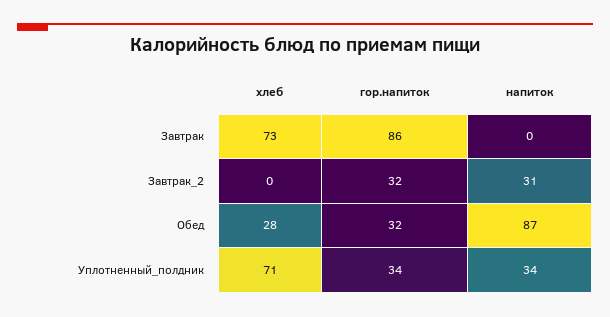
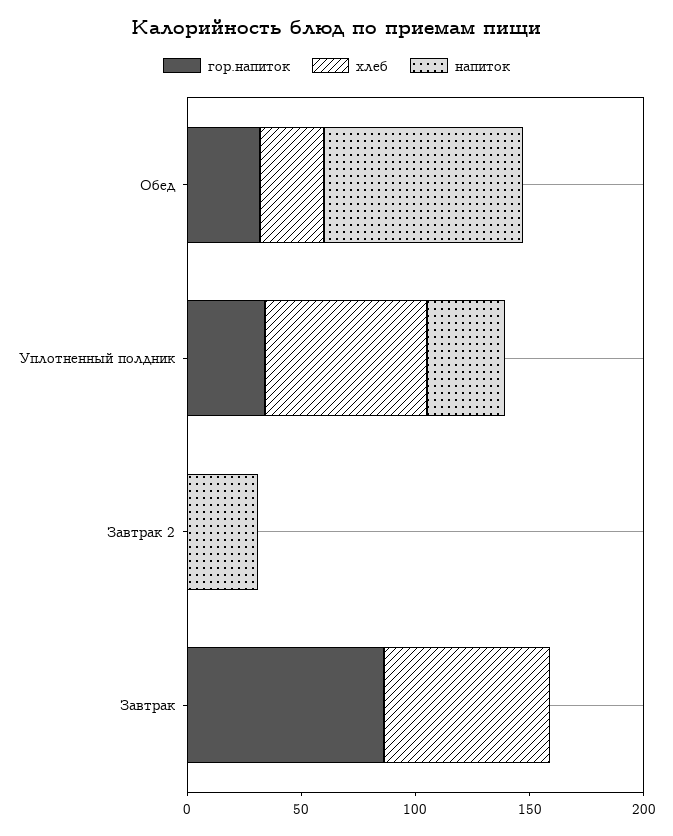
  {
    "хлеб": {
      "Завтрак": 73,
      "Завтрак_2": 0,
      "Обед": 28,
      "Уплотненный_полдник": 71
    },
    "гор.напиток": {
      "Завтрак": 86,
-     "Завтрак_2": 32,
+     "Завтрак_2": 0,
      "Обед": 32,
      "Уплотненный_полдник": 34
    },
    "напиток": {
      "Завтрак": 0,
      "Завтрак_2": 31,
      "Обед": 87,
      "Уплотненный_полдник": 34
    }
  }

